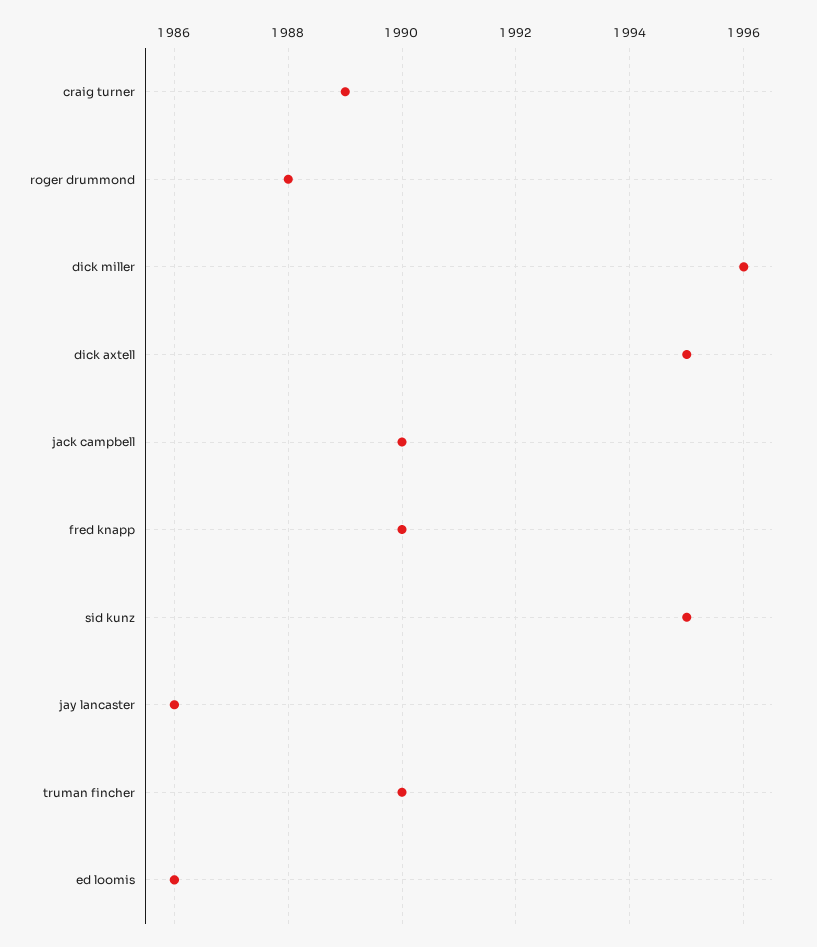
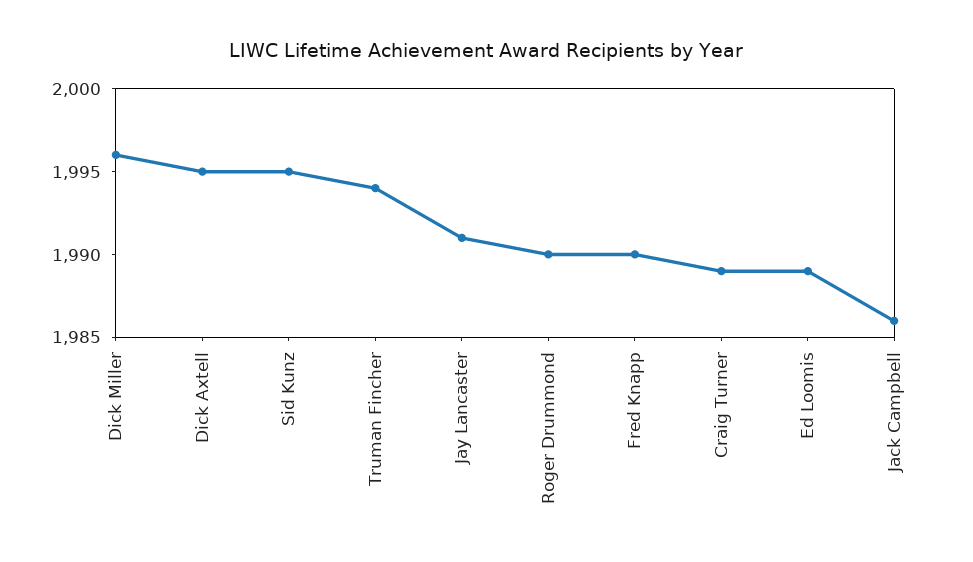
  {
    "craig turner": 1989,
-   "roger drummond": 1988,
+   "roger drummond": 1990,
    "dick miller": 1996,
    "dick axtell": 1995,
-   "jack campbell": 1990,
+   "jack campbell": 1986,
    "fred knapp": 1990,
    "sid kunz": 1995,
-   "jay lancaster": 1986,
+   "jay lancaster": 1991,
-   "truman fincher": 1990,
+   "truman fincher": 1994,
-   "ed loomis": 1986
+   "ed loomis": 1989
  }

